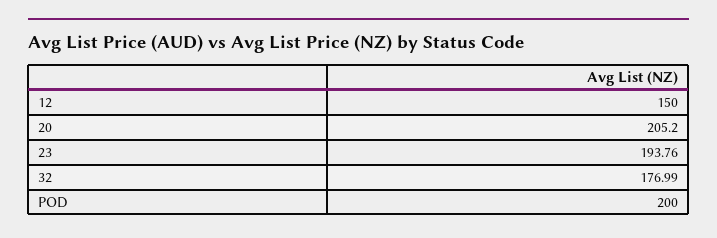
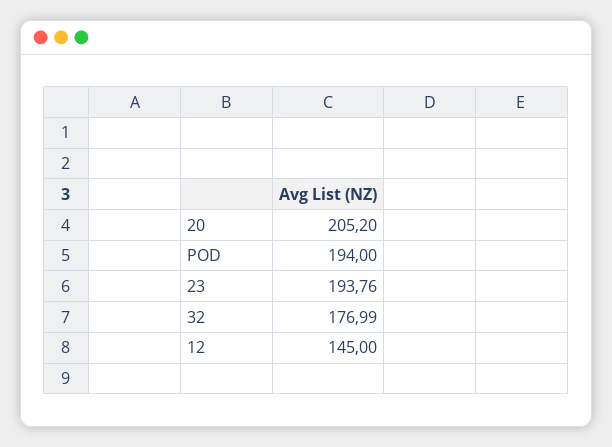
  {
-   "12": 150,
+   "12": 145,
    "20": 205.2,
    "23": 193.76,
    "32": 176.99,
-   "POD": 200
+   "POD": 194
  }

